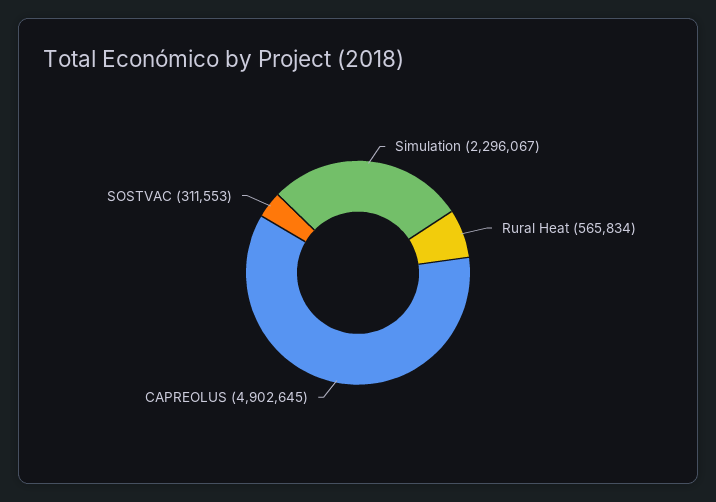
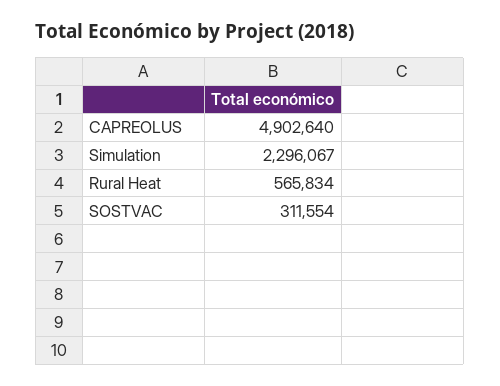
  {
    "Simulation": 2296067,
    "Rural Heat": 565834,
-   "CAPREOLUS": 4902645,
+   "CAPREOLUS": 4902640,
-   "SOSTVAC": 311553
+   "SOSTVAC": 311554
  }

